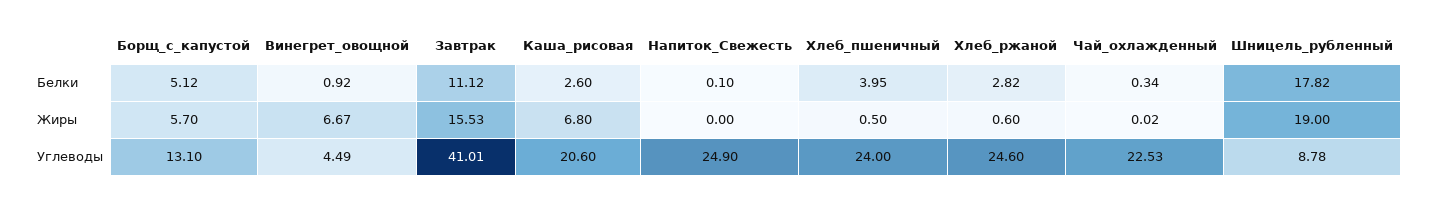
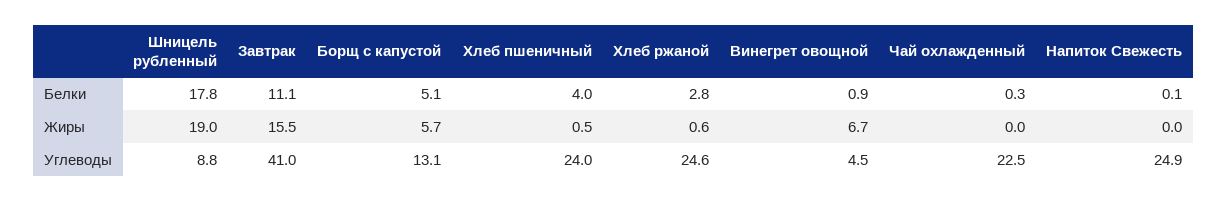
  {
    "Борщ_с_капустой": {
      "Белки": 5.12,
      "Жиры": 5.7,
      "Углеводы": 13.1
    },
    "Винегрет_овощной": {
      "Белки": 0.92,
      "Жиры": 6.67,
      "Углеводы": 4.49
    },
    "Завтрак": {
      "Белки": 11.12,
      "Жиры": 15.53,
      "Углеводы": 41.01
    },
-   "Каша_рисовая": {
-     "Белки": 2.6,
-     "Жиры": 6.8,
-     "Углеводы": 20.6
-   },
    "Напиток_Свежесть": {
      "Белки": 0.1,
      "Жиры": 0,
      "Углеводы": 24.9
    },
    "Хлеб_пшеничный": {
      "Белки": 3.95,
      "Жиры": 0.5,
      "Углеводы": 24
    },
    "Хлеб_ржаной": {
      "Белки": 2.82,
      "Жиры": 0.6,
      "Углеводы": 24.6
    },
    "Чай_охлажденный": {
      "Белки": 0.34,
      "Жиры": 0.02,
      "Углеводы": 22.53
    },
    "Шницель_рубленный": {
      "Белки": 17.82,
      "Жиры": 19,
      "Углеводы": 8.78
    }
  }

